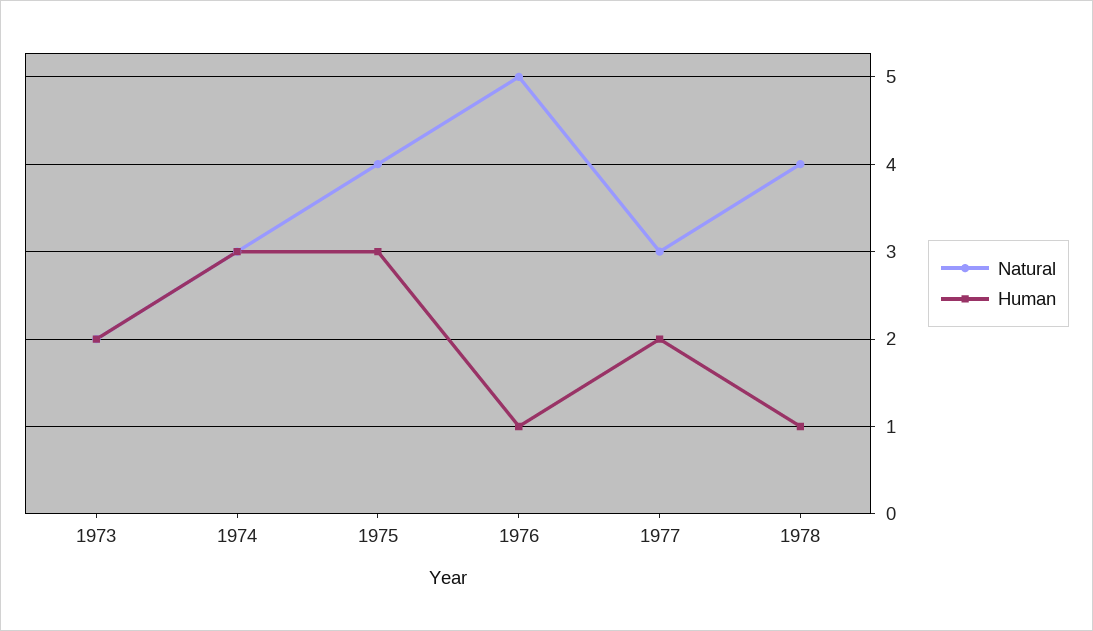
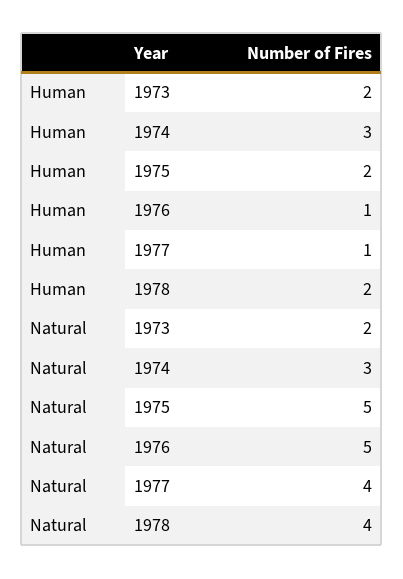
  {
    "Natural": {
      "1973": 2,
      "1974": 3,
-     "1975": 4,
+     "1975": 5,
      "1976": 5,
-     "1977": 3,
+     "1977": 4,
      "1978": 4
    },
    "Human": {
      "1973": 2,
      "1974": 3,
-     "1975": 3,
+     "1975": 2,
      "1976": 1,
-     "1977": 2,
+     "1977": 1,
-     "1978": 1
+     "1978": 2
    }
  }

